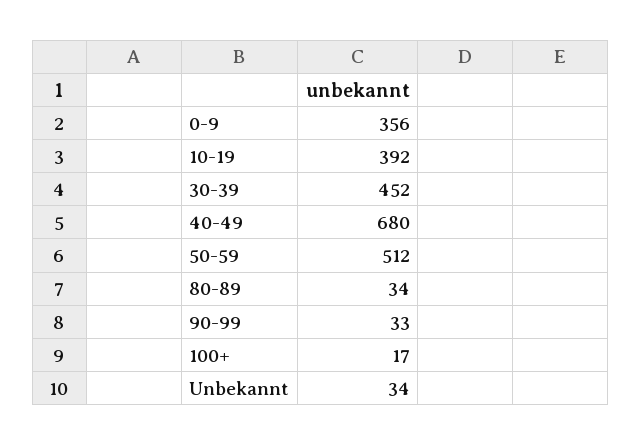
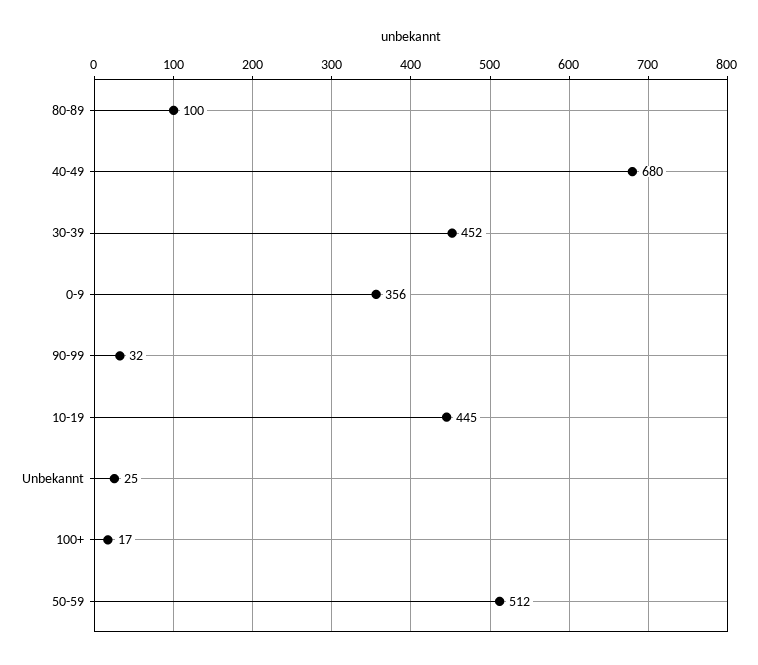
  {
    "0-9": 356,
-   "10-19": 392,
+   "10-19": 445,
    "30-39": 452,
    "40-49": 680,
    "50-59": 512,
-   "80-89": 34,
+   "80-89": 100,
-   "90-99": 33,
+   "90-99": 32,
    "100+": 17,
-   "Unbekannt": 34
+   "Unbekannt": 25
  }

